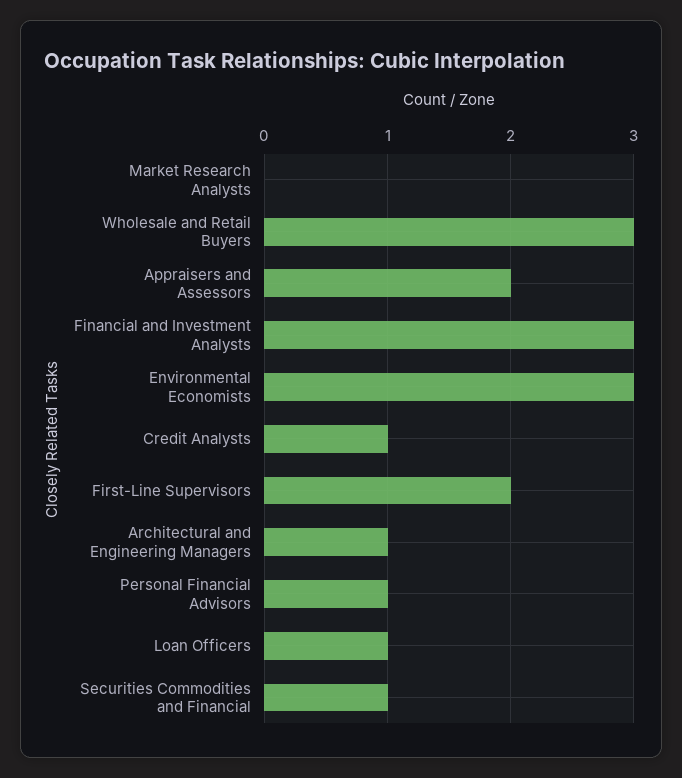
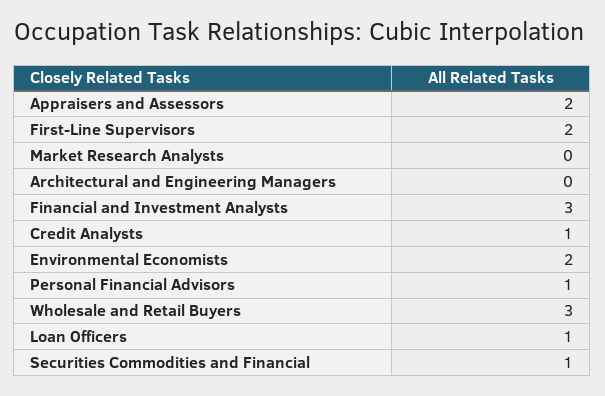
  {
    "Market Research Analysts": 0,
    "Wholesale and Retail Buyers": 3,
    "Appraisers and Assessors": 2,
    "Financial and Investment Analysts": 3,
-   "Environmental Economists": 3,
+   "Environmental Economists": 2,
    "Credit Analysts": 1,
    "First-Line Supervisors": 2,
-   "Architectural and Engineering Managers": 1,
+   "Architectural and Engineering Managers": 0,
    "Personal Financial Advisors": 1,
    "Loan Officers": 1,
    "Securities Commodities and Financial": 1
  }

